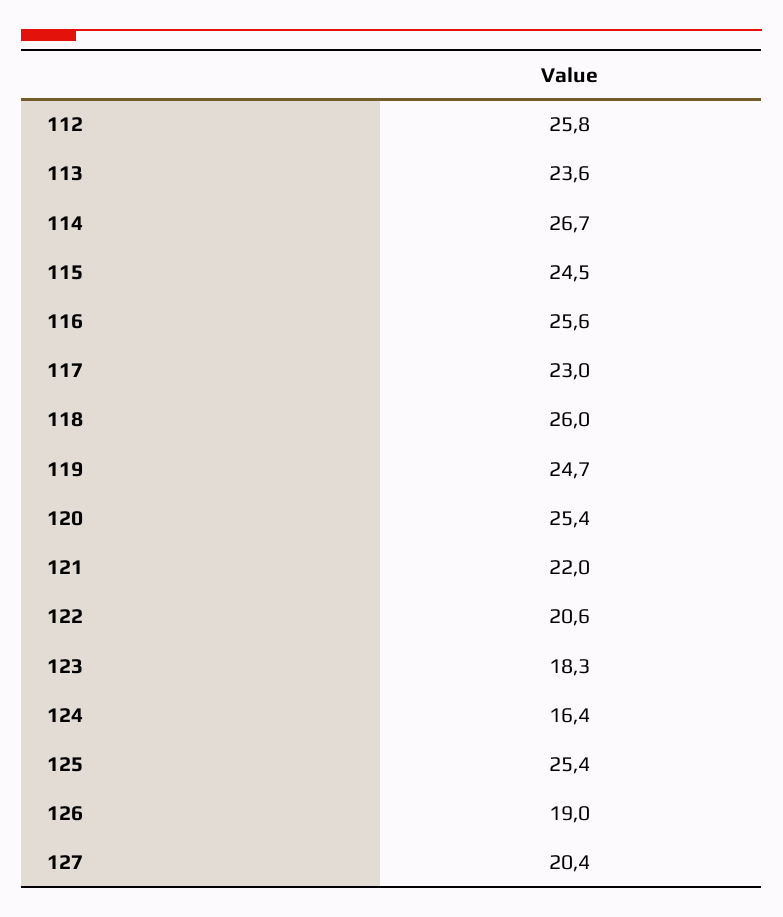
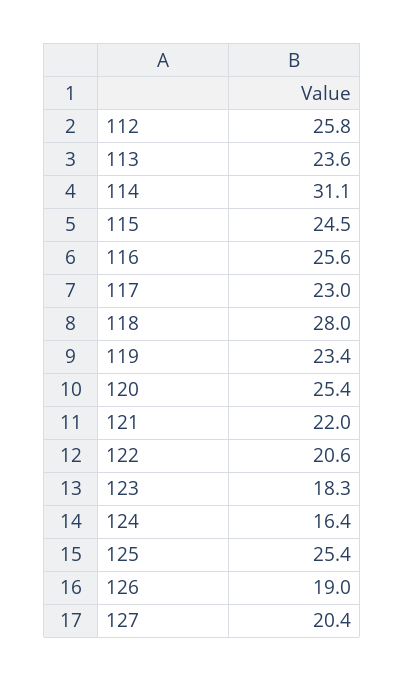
  {
    "112": 25.8,
    "113": 23.6,
-   "114": 26.7,
+   "114": 31.1,
    "115": 24.5,
    "116": 25.6,
    "117": 23,
-   "118": 26,
+   "118": 28,
-   "119": 24.7,
+   "119": 23.4,
    "120": 25.4,
    "121": 22,
    "122": 20.6,
    "123": 18.3,
    "124": 16.4,
    "125": 25.4,
    "126": 19,
    "127": 20.4
  }

